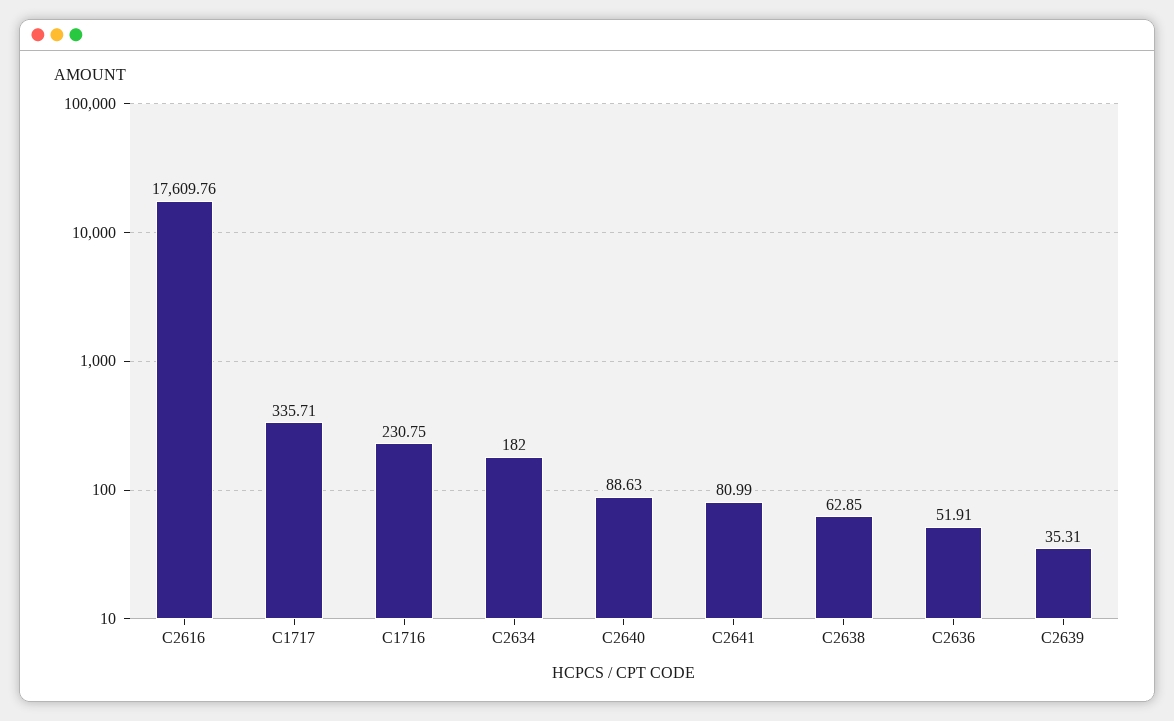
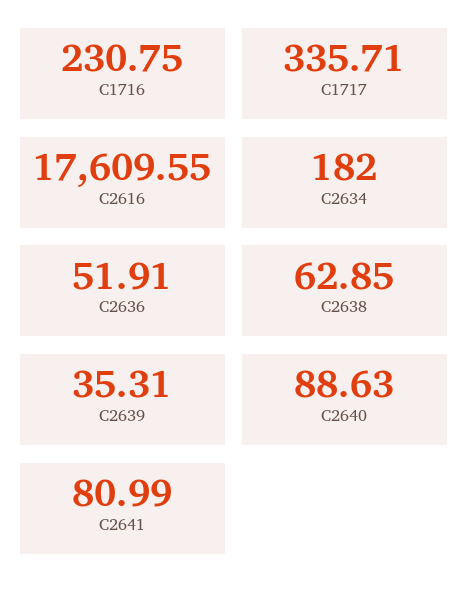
  {
-   "C2616": 17609.76,
+   "C2616": 17609.55,
    "C1717": 335.71,
    "C1716": 230.75,
    "C2634": 182,
    "C2640": 88.63,
    "C2641": 80.99,
    "C2638": 62.85,
    "C2636": 51.91,
    "C2639": 35.31
  }

